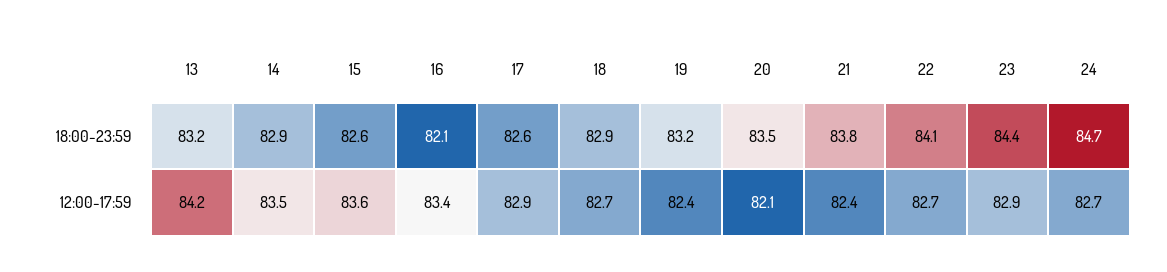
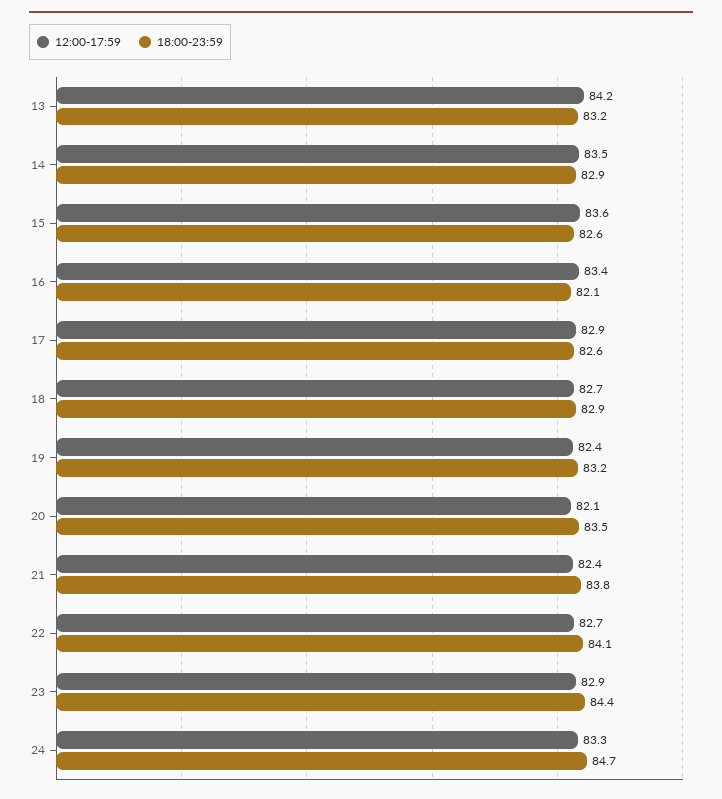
  {
    "18:00-23:59": {
      "13": 83.2,
      "14": 82.9,
      "15": 82.6,
      "16": 82.1,
      "17": 82.6,
      "18": 82.9,
      "19": 83.2,
      "20": 83.5,
      "21": 83.8,
      "22": 84.1,
      "23": 84.4,
      "24": 84.7
    },
    "12:00-17:59": {
      "13": 84.2,
      "14": 83.5,
      "15": 83.6,
      "16": 83.4,
      "17": 82.9,
      "18": 82.7,
      "19": 82.4,
      "20": 82.1,
      "21": 82.4,
      "22": 82.7,
      "23": 82.9,
-     "24": 82.7
+     "24": 83.3
    }
  }

